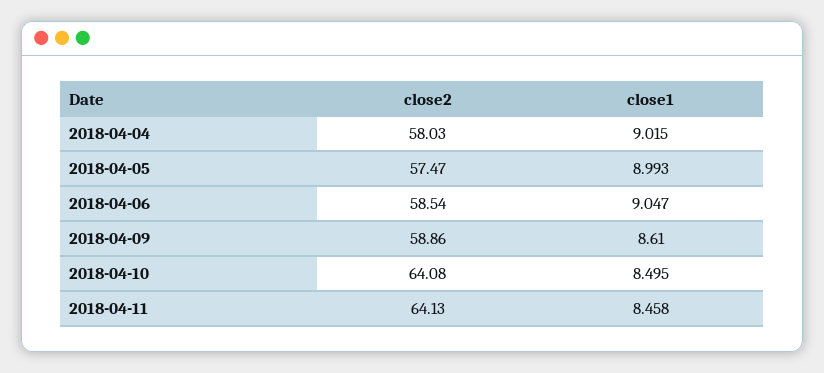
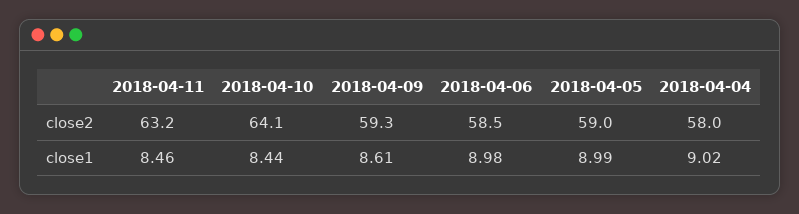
  {
    "close2": {
      "2018-04-04": 58.03,
-     "2018-04-05": 57.47,
+     "2018-04-05": 59,
      "2018-04-06": 58.54,
-     "2018-04-09": 58.86,
+     "2018-04-09": 59.3,
      "2018-04-10": 64.08,
-     "2018-04-11": 64.13
+     "2018-04-11": 63.2
    },
    "close1": {
      "2018-04-04": 9.015,
      "2018-04-05": 8.993,
-     "2018-04-06": 9.047,
+     "2018-04-06": 8.98,
      "2018-04-09": 8.61,
-     "2018-04-10": 8.495,
+     "2018-04-10": 8.44,
      "2018-04-11": 8.458
    }
  }

